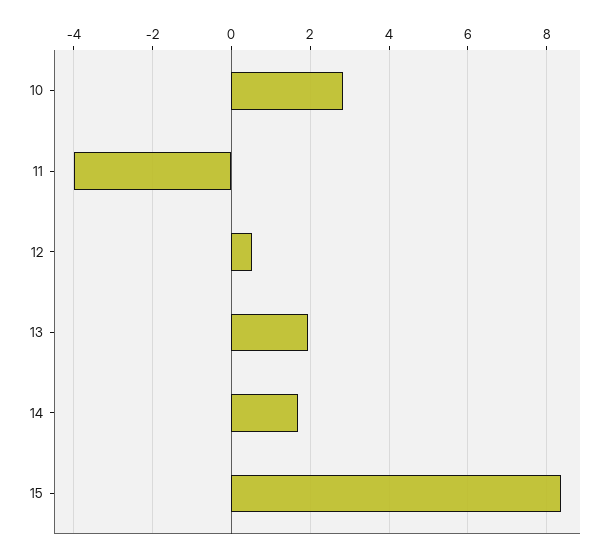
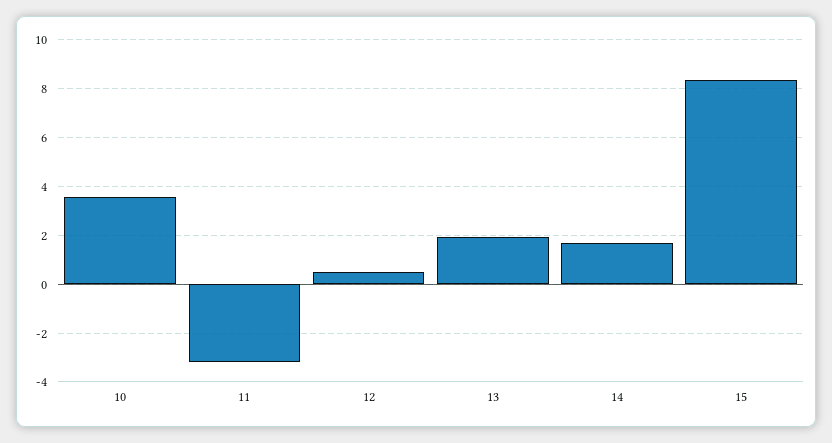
  {
-   "10": 2.8,
+   "10": 3.5,
-   "11": -4,
+   "11": -3.25,
    "12": 0.6,
    "13": 2,
    "14": 1.8,
    "15": 8.4
  }

